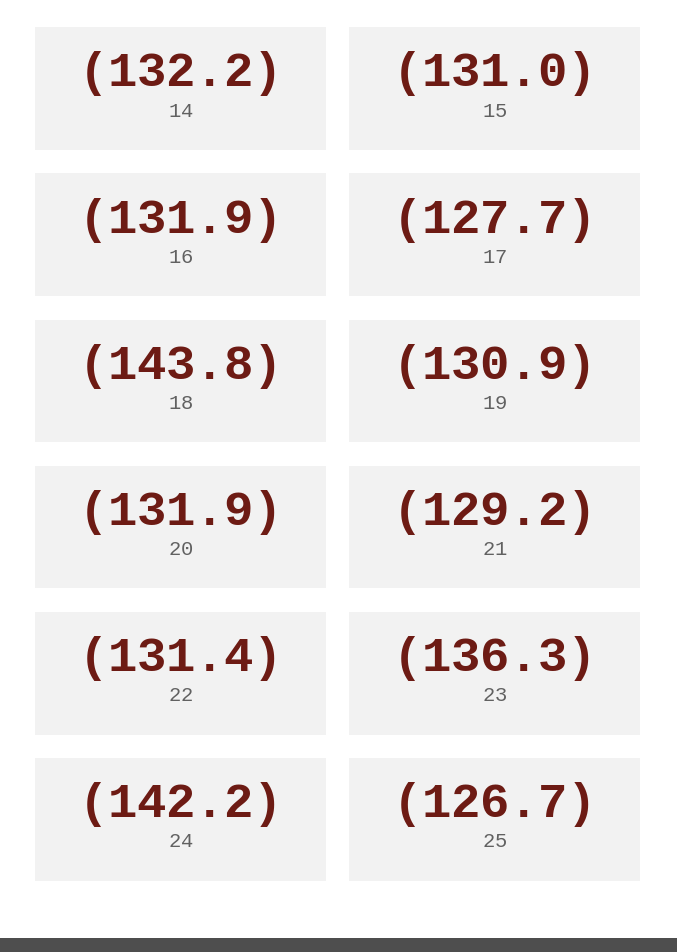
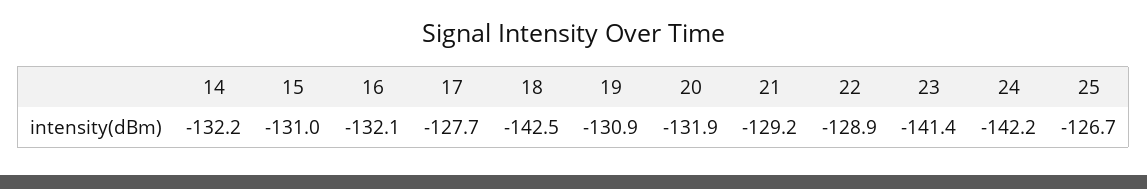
  {
    "14": -132.2,
    "15": -131,
-   "16": -131.9,
+   "16": -132.1,
    "17": -127.7,
-   "18": -143.8,
+   "18": -142.5,
    "19": -130.9,
    "20": -131.9,
    "21": -129.2,
-   "22": -131.4,
+   "22": -128.9,
-   "23": -136.3,
+   "23": -141.4,
    "24": -142.2,
    "25": -126.7
  }

